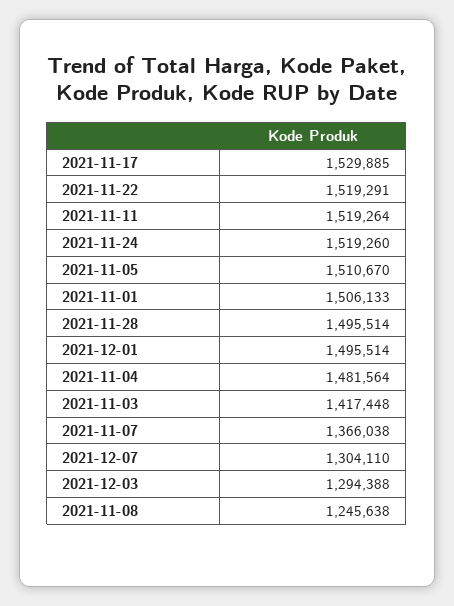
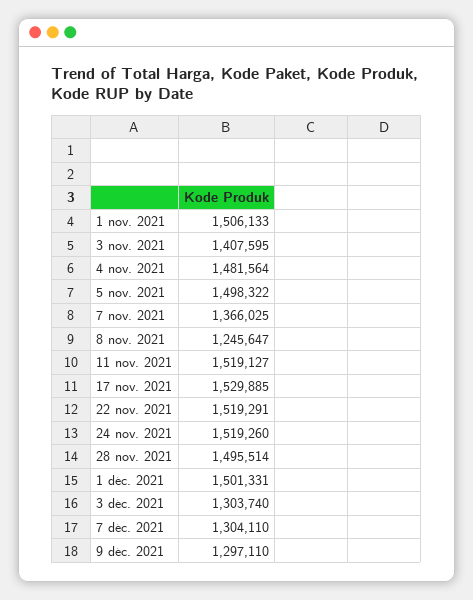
  {
    "2021-11-17": 1529885,
    "2021-11-22": 1519291,
-   "2021-11-11": 1519264,
+   "2021-11-11": 1519127,
    "2021-11-24": 1519260,
-   "2021-11-05": 1510670,
+   "2021-11-05": 1498322,
    "2021-11-01": 1506133,
    "2021-11-28": 1495514,
-   "2021-12-01": 1495514,
+   "2021-12-01": 1501331,
    "2021-11-04": 1481564,
-   "2021-11-03": 1417448,
+   "2021-11-03": 1407595,
-   "2021-11-07": 1366038,
+   "2021-11-07": 1366025,
    "2021-12-07": 1304110,
-   "2021-12-03": 1294388,
+   "2021-12-03": 1303740,
-   "2021-11-08": 1245638
+   "2021-11-08": 1245647,
+   "9 déc. 2021": 1297110
  }

